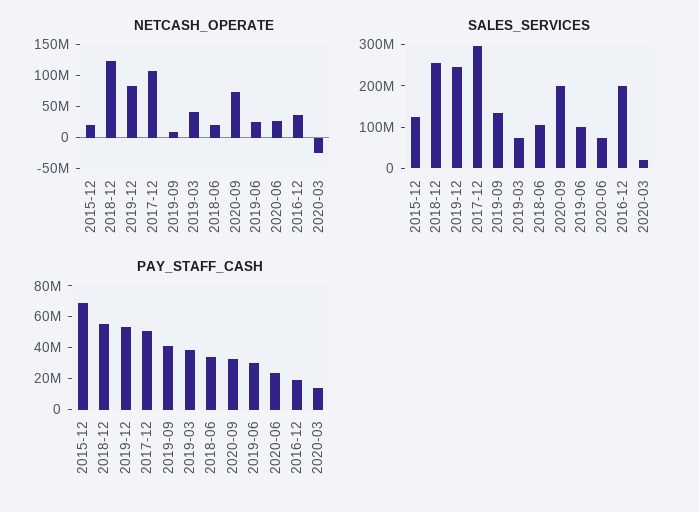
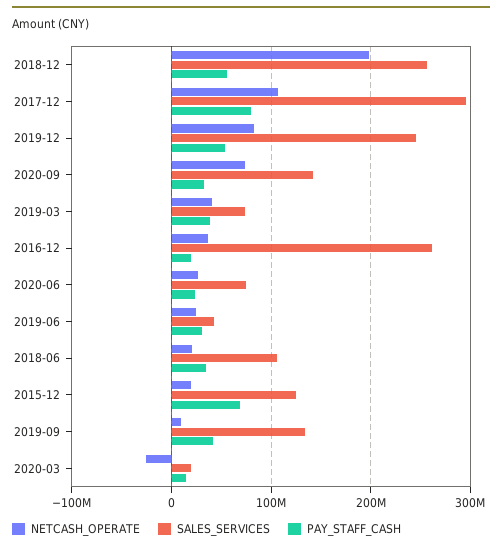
  {
    "NETCASH_OPERATE": {
      "2015-12": 20000000,
-     "2018-12": 125000000,
+     "2018-12": 200000000,
      "2019-12": 80000000,
      "2017-12": 110000000,
      "2019-09": 10000000,
      "2019-03": 40000000,
      "2018-06": 20000000,
      "2020-09": 70000000,
      "2019-06": 20000000,
      "2020-06": 30000000,
      "2016-12": 40000000,
      "2020-03": -30000000
    },
    "SALES_SERVICES": {
      "2015-12": 130000000,
      "2018-12": 260000000,
      "2019-12": 250000000,
      "2017-12": 300000000,
      "2019-09": 130000000,
      "2019-03": 70000000,
      "2018-06": 110000000,
-     "2020-09": 200000000,
+     "2020-09": 140000000,
-     "2019-06": 100000000,
+     "2019-06": 40000000,
      "2020-06": 70000000,
-     "2016-12": 200000000,
+     "2016-12": 260000000,
      "2020-03": 20000000
    },
    "PAY_STAFF_CASH": {
      "2015-12": 70000000,
      "2018-12": 60000000,
      "2019-12": 50000000,
-     "2017-12": 50000000,
+     "2017-12": 80000000,
      "2019-09": 40000000,
      "2019-03": 40000000,
      "2018-06": 30000000,
      "2020-09": 30000000,
      "2019-06": 30000000,
      "2020-06": 20000000,
      "2016-12": 20000000,
      "2020-03": 10000000
    }
  }

